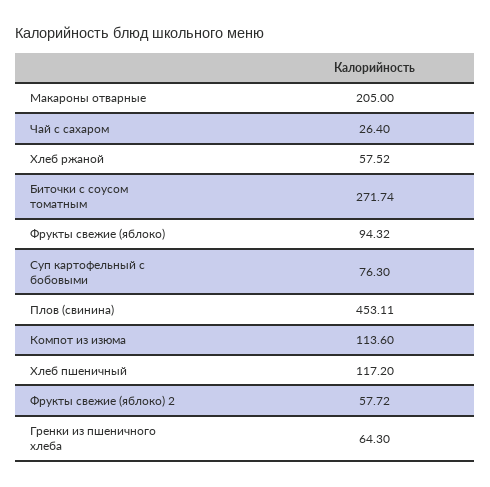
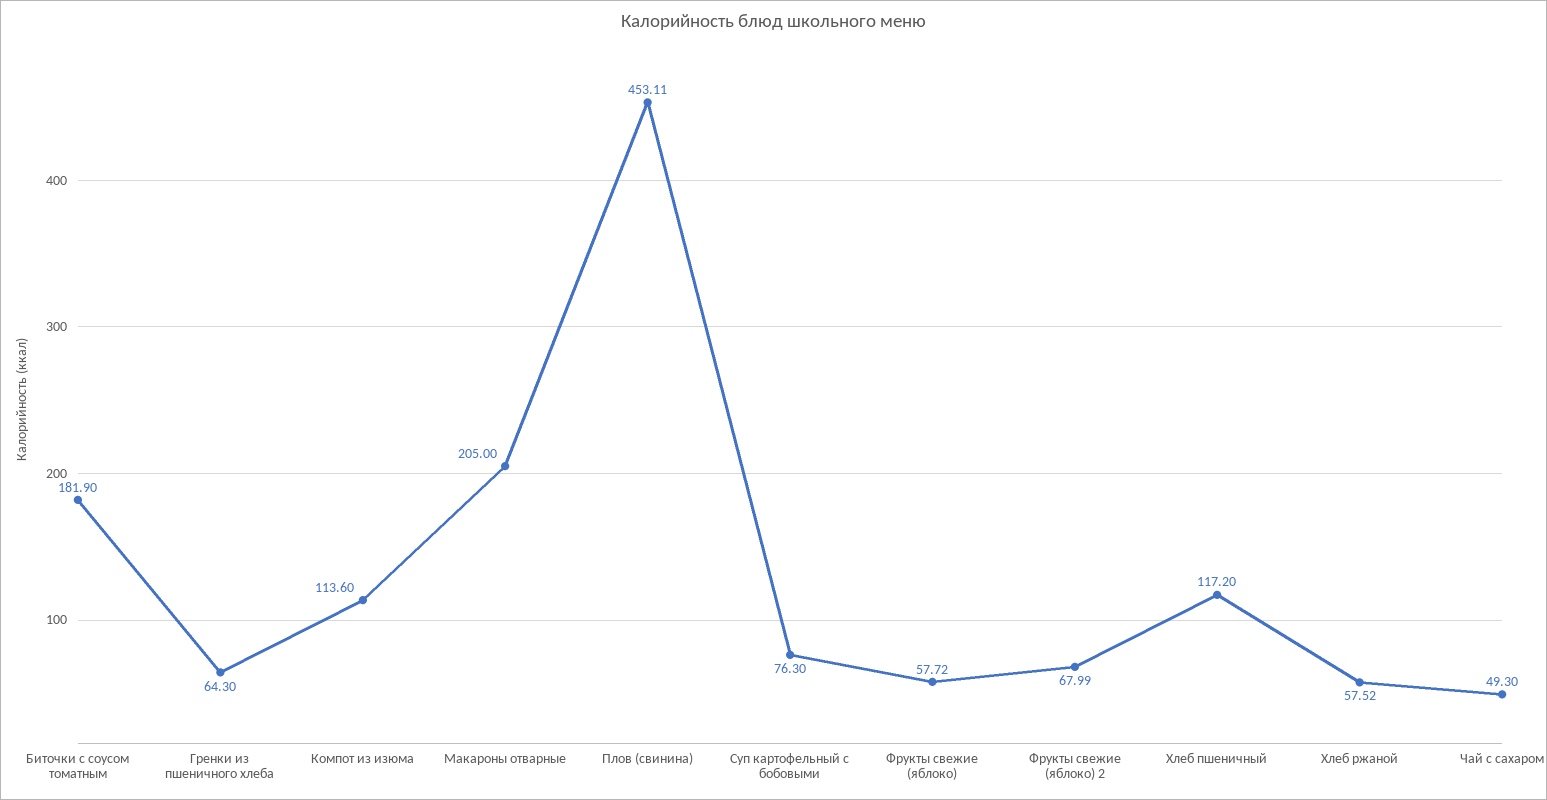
  {
    "Макароны отварные": 205,
-   "Чай с сахаром": 26.4,
+   "Чай с сахаром": 49.3,
    "Хлеб ржаной": 57.52,
-   "Биточки с соусом томатным": 271.74,
+   "Биточки с соусом томатным": 181.9,
-   "Фрукты свежие (яблоко)": 94.32,
+   "Фрукты свежие (яблоко)": 57.72,
    "Суп картофельный с бобовыми": 76.3,
    "Плов (свинина)": 453.11,
    "Компот из изюма": 113.6,
    "Хлеб пшеничный": 117.2,
-   "Фрукты свежие (яблоко) 2": 57.72,
+   "Фрукты свежие (яблоко) 2": 67.99,
    "Гренки из пшеничного хлеба": 64.3
  }

